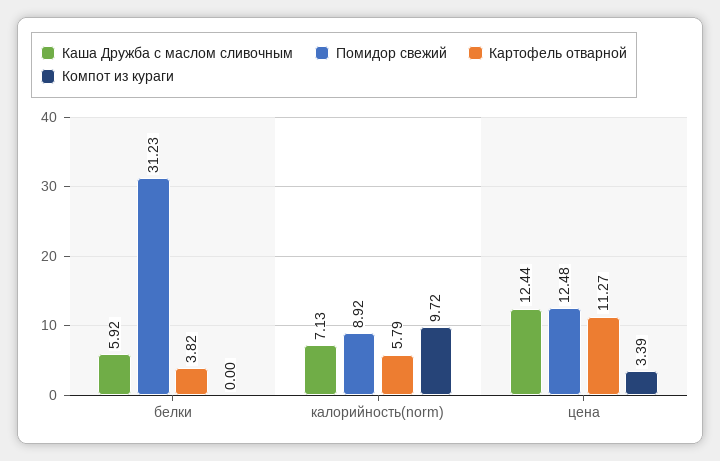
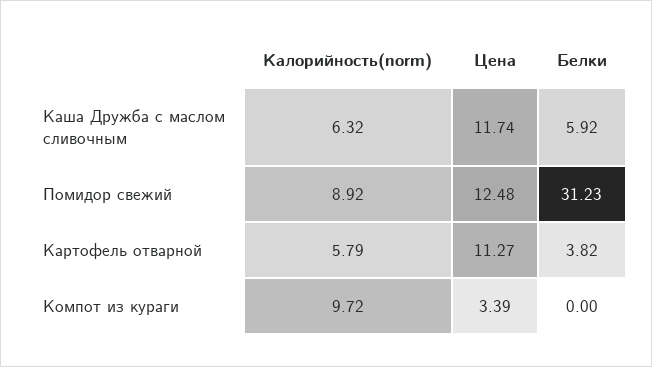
  {
    "Каша Дружба с маслом сливочным": {
      "белки": 5.92,
-     "калорийность(norm)": 7.13,
+     "калорийность(norm)": 6.32,
-     "цена": 12.44
+     "цена": 11.74
    },
    "Помидор свежий": {
      "белки": 31.23,
      "калорийность(norm)": 8.92,
      "цена": 12.48
    },
    "Картофель отварной": {
      "белки": 3.82,
      "калорийность(norm)": 5.79,
      "цена": 11.27
    },
    "Компот из кураги": {
      "белки": 0,
      "калорийность(norm)": 9.72,
      "цена": 3.39
    }
  }

